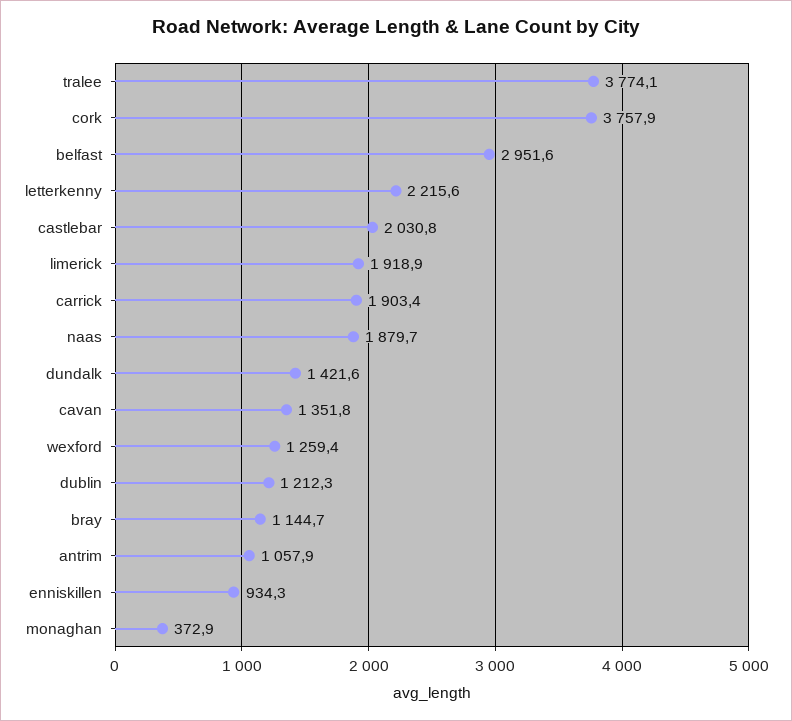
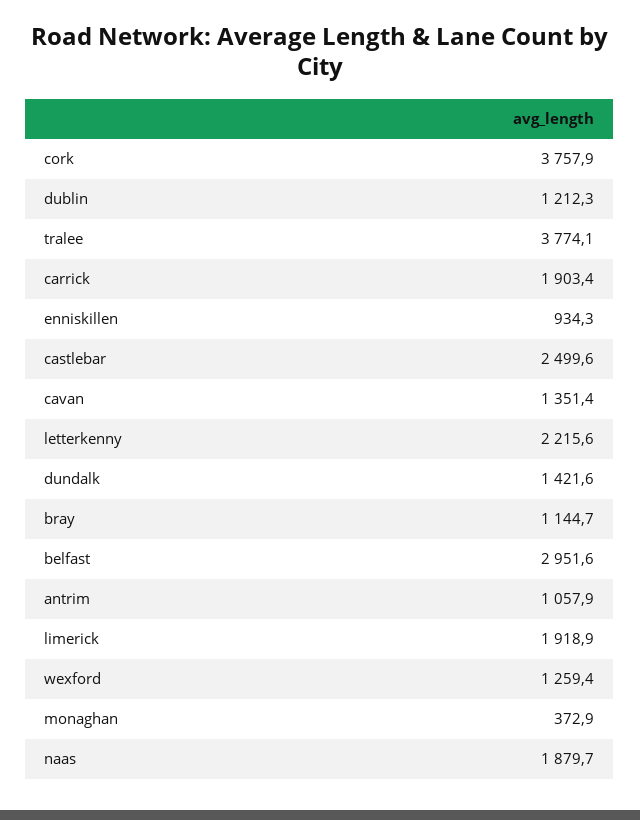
  {
    "tralee": 3774.1,
    "cork": 3757.9,
    "belfast": 2951.6,
    "letterkenny": 2215.6,
-   "castlebar": 2030.8,
+   "castlebar": 2499.6,
    "limerick": 1918.9,
    "carrick": 1903.4,
    "naas": 1879.7,
    "dundalk": 1421.6,
-   "cavan": 1351.8,
+   "cavan": 1351.4,
    "wexford": 1259.4,
    "dublin": 1212.3,
    "bray": 1144.7,
    "antrim": 1057.9,
    "enniskillen": 934.3,
    "monaghan": 372.9
  }

